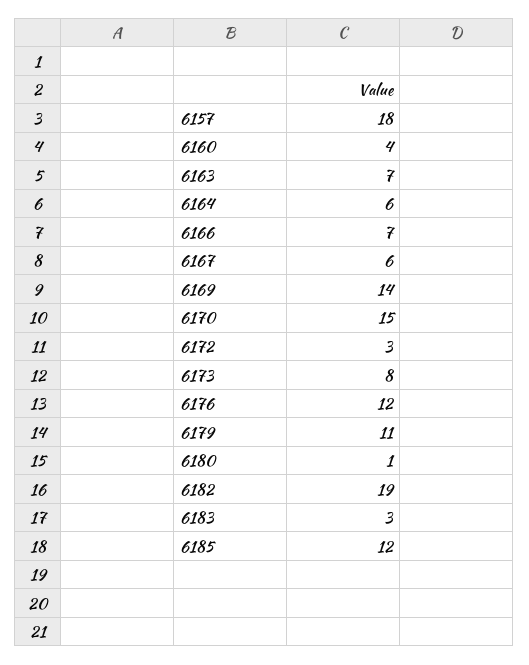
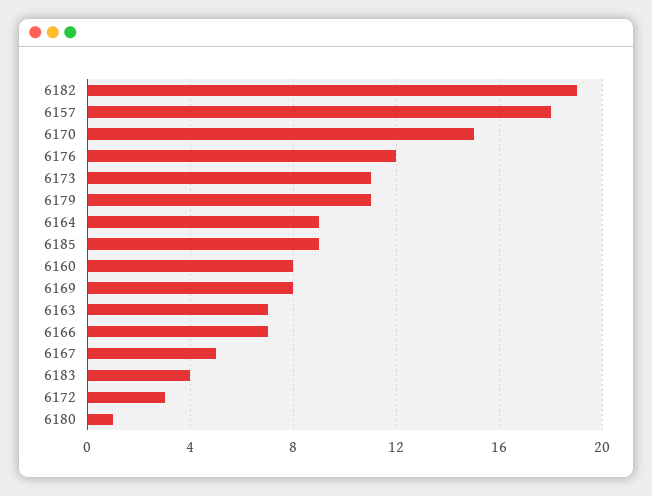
  {
    "6157": 18,
-   "6160": 4,
+   "6160": 8,
    "6163": 7,
-   "6164": 6,
+   "6164": 9,
    "6166": 7,
-   "6167": 6,
+   "6167": 5,
-   "6169": 14,
+   "6169": 8,
    "6170": 15,
    "6172": 3,
-   "6173": 8,
+   "6173": 11,
    "6176": 12,
    "6179": 11,
    "6180": 1,
    "6182": 19,
-   "6183": 3,
+   "6183": 4,
-   "6185": 12
+   "6185": 9
  }

